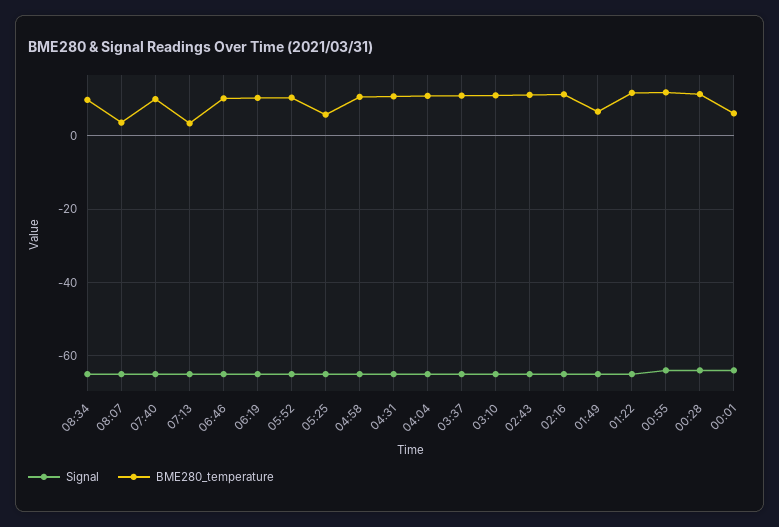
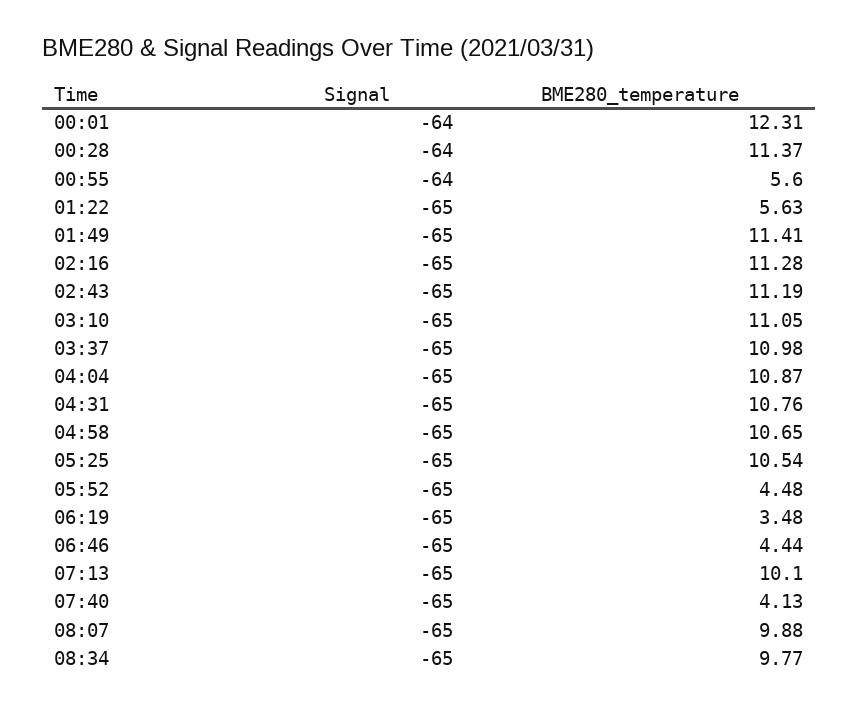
  {
    "Signal": {
      "08:34": -65,
      "08:07": -65,
      "07:40": -65,
      "07:13": -65,
      "06:46": -65,
      "06:19": -65,
      "05:52": -65,
      "05:25": -65,
      "04:58": -65,
      "04:31": -65,
      "04:04": -65,
      "03:37": -65,
      "03:10": -65,
      "02:43": -65,
      "02:16": -65,
      "01:49": -65,
      "01:22": -65,
      "00:55": -64,
      "00:28": -64,
      "00:01": -64
    },
    "BME280_temperature": {
      "08:34": 9.77,
-     "08:07": 4,
+     "08:07": 9.88,
-     "07:40": 10,
+     "07:40": 4.13,
-     "07:13": 4,
+     "07:13": 10.1,
-     "06:46": 10,
+     "06:46": 4.44,
-     "06:19": 10,
+     "06:19": 3.48,
-     "05:52": 10,
+     "05:52": 4.48,
-     "05:25": 6,
+     "05:25": 10.54,
      "04:58": 10.65,
      "04:31": 10.76,
      "04:04": 10.87,
      "03:37": 10.98,
      "03:10": 11.05,
      "02:43": 11.19,
      "02:16": 11.28,
-     "01:49": 6,
+     "01:49": 11.41,
-     "01:22": 12,
+     "01:22": 5.63,
-     "00:55": 12,
+     "00:55": 5.6,
      "00:28": 11.37,
-     "00:01": 6
+     "00:01": 12.31
    }
  }

